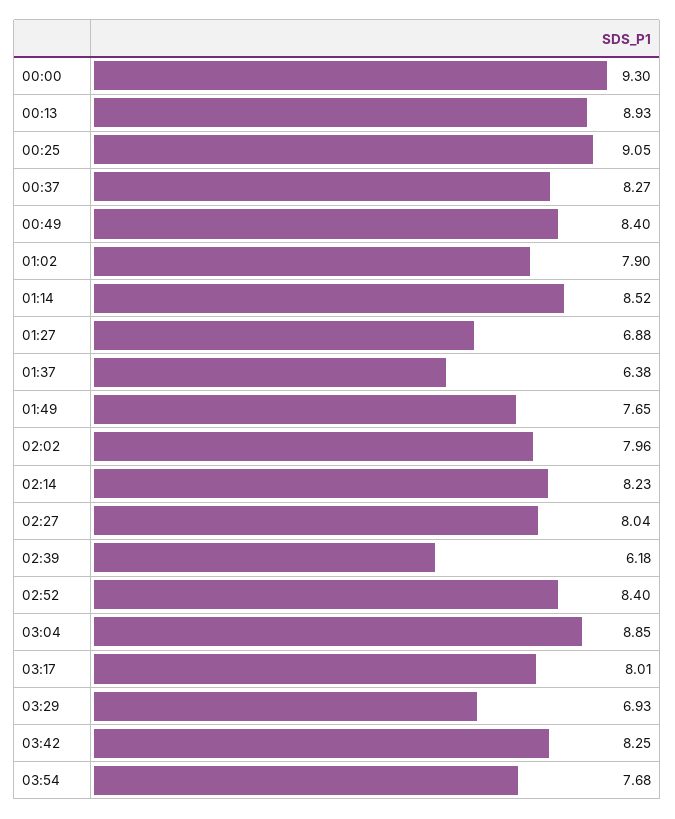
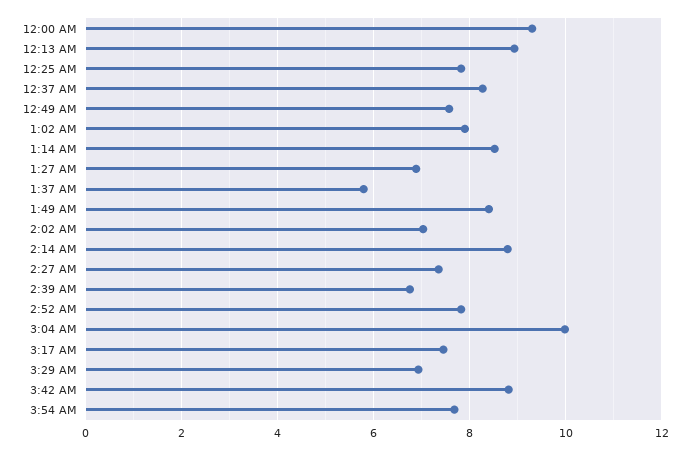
  {
    "00:00": 9.3,
    "00:13": 8.93,
-   "00:25": 9.05,
+   "00:25": 7.8,
    "00:37": 8.27,
-   "00:49": 8.4,
+   "00:49": 7.6,
    "01:02": 7.9,
    "01:14": 8.52,
    "01:27": 6.88,
-   "01:37": 6.38,
+   "01:37": 5.8,
-   "01:49": 7.65,
+   "01:49": 8.4,
-   "02:02": 7.96,
+   "02:02": 7,
-   "02:14": 8.23,
+   "02:14": 8.8,
-   "02:27": 8.04,
+   "02:27": 7.4,
-   "02:39": 6.18,
+   "02:39": 6.8,
-   "02:52": 8.4,
+   "02:52": 7.8,
-   "03:04": 8.85,
+   "03:04": 10,
-   "03:17": 8.01,
+   "03:17": 7.4,
    "03:29": 6.93,
-   "03:42": 8.25,
+   "03:42": 8.8,
    "03:54": 7.68
  }

